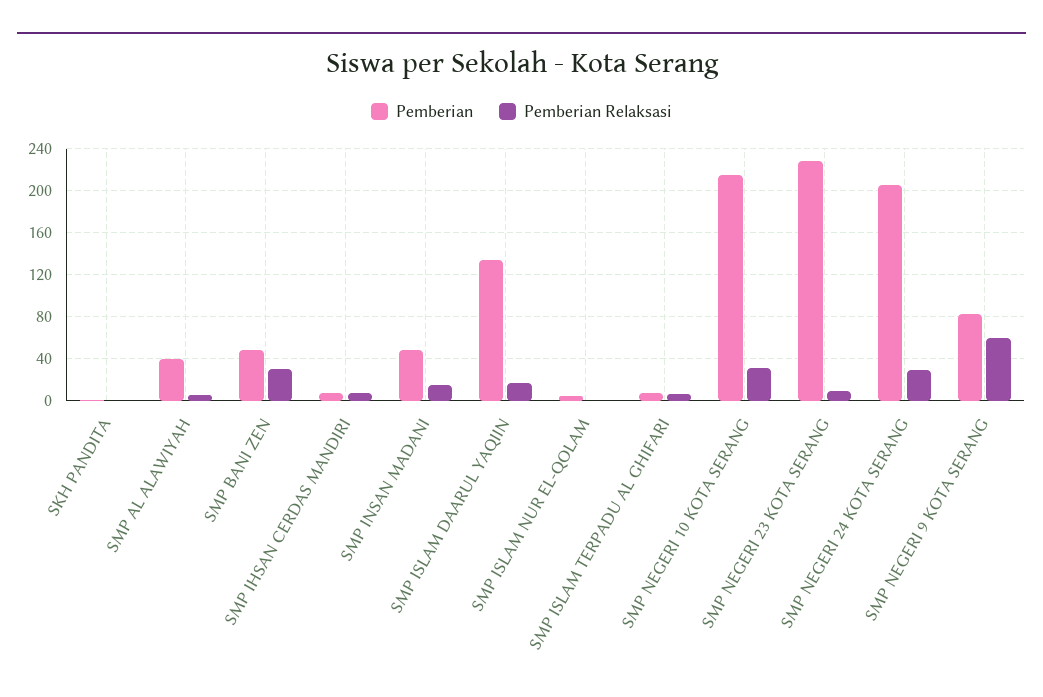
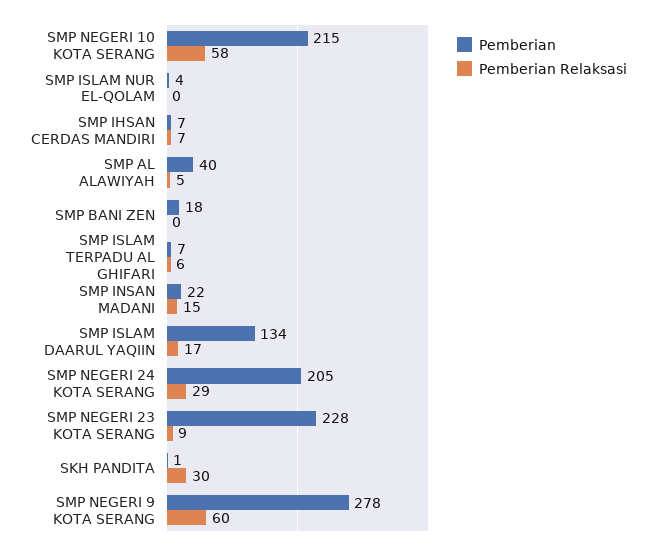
  {
    "Pemberian": {
      "SKH PANDITA": 1,
      "SMP AL ALAWIYAH": 40,
-     "SMP BANI ZEN": 50,
+     "SMP BANI ZEN": 18,
      "SMP IHSAN CERDAS MANDIRI": 7,
-     "SMP INSAN MADANI": 50,
+     "SMP INSAN MADANI": 22,
      "SMP ISLAM DAARUL YAQIIN": 134,
      "SMP ISLAM NUR EL-QOLAM": 4,
      "SMP ISLAM TERPADU AL GHIFARI": 7,
      "SMP NEGERI 10 KOTA SERANG": 215,
      "SMP NEGERI 23 KOTA SERANG": 228,
      "SMP NEGERI 24 KOTA SERANG": 205,
-     "SMP NEGERI 9 KOTA SERANG": 80
+     "SMP NEGERI 9 KOTA SERANG": 278
    },
    "Pemberian Relaksasi": {
-     "SKH PANDITA": 0,
+     "SKH PANDITA": 30,
      "SMP AL ALAWIYAH": 5,
-     "SMP BANI ZEN": 30,
+     "SMP BANI ZEN": 0,
      "SMP IHSAN CERDAS MANDIRI": 7,
      "SMP INSAN MADANI": 15,
      "SMP ISLAM DAARUL YAQIIN": 17,
      "SMP ISLAM NUR EL-QOLAM": 0,
      "SMP ISLAM TERPADU AL GHIFARI": 6,
-     "SMP NEGERI 10 KOTA SERANG": 30,
+     "SMP NEGERI 10 KOTA SERANG": 58,
      "SMP NEGERI 23 KOTA SERANG": 9,
      "SMP NEGERI 24 KOTA SERANG": 29,
      "SMP NEGERI 9 KOTA SERANG": 60
    }
  }

